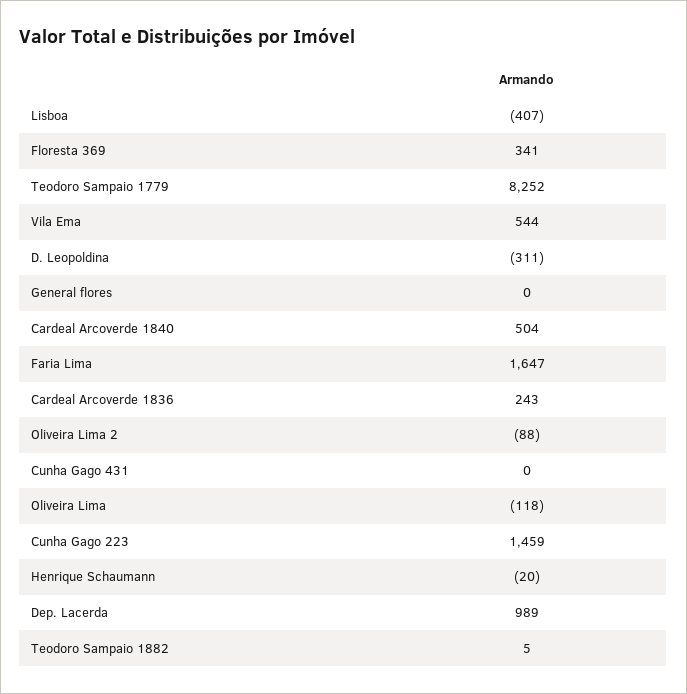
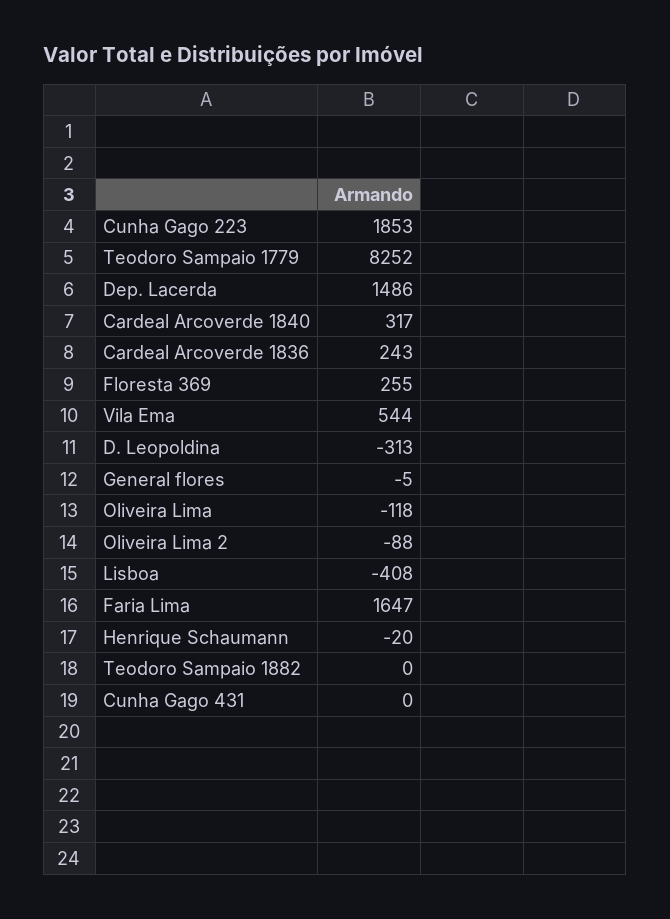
  {
-   "Lisboa": -407,
+   "Lisboa": -408,
-   "Floresta 369": 341,
+   "Floresta 369": 255,
    "Teodoro Sampaio 1779": 8252,
    "Vila Ema": 544,
-   "D. Leopoldina": -311,
+   "D. Leopoldina": -313,
-   "General flores": 0,
+   "General flores": -5,
-   "Cardeal Arcoverde 1840": 504,
+   "Cardeal Arcoverde 1840": 317,
    "Faria Lima": 1647,
    "Cardeal Arcoverde 1836": 243,
    "Oliveira Lima 2": -88,
    "Cunha Gago 431": 0,
    "Oliveira Lima": -118,
-   "Cunha Gago 223": 1459,
+   "Cunha Gago 223": 1853,
    "Henrique Schaumann": -20,
-   "Dep. Lacerda": 989,
+   "Dep. Lacerda": 1486,
-   "Teodoro Sampaio 1882": 5
+   "Teodoro Sampaio 1882": 0
  }

